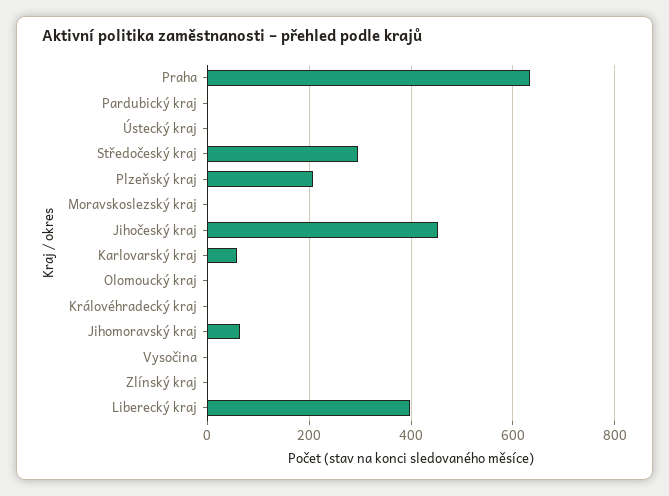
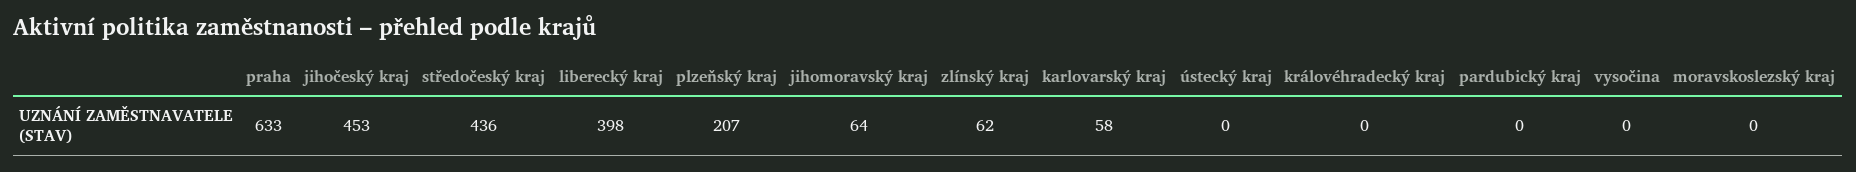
  {
    "Praha": 633,
    "Pardubický kraj": 0,
    "Ústecký kraj": 0,
-   "Středočeský kraj": 300,
+   "Středočeský kraj": 436,
    "Plzeňský kraj": 207,
    "Moravskoslezský kraj": 0,
    "Jihočeský kraj": 453,
    "Karlovarský kraj": 58,
-   "Olomoucký kraj": 0,
    "Královéhradecký kraj": 0,
    "Jihomoravský kraj": 64,
    "Vysočina": 0,
-   "Zlínský kraj": 0,
+   "Zlínský kraj": 62,
    "Liberecký kraj": 398
  }

